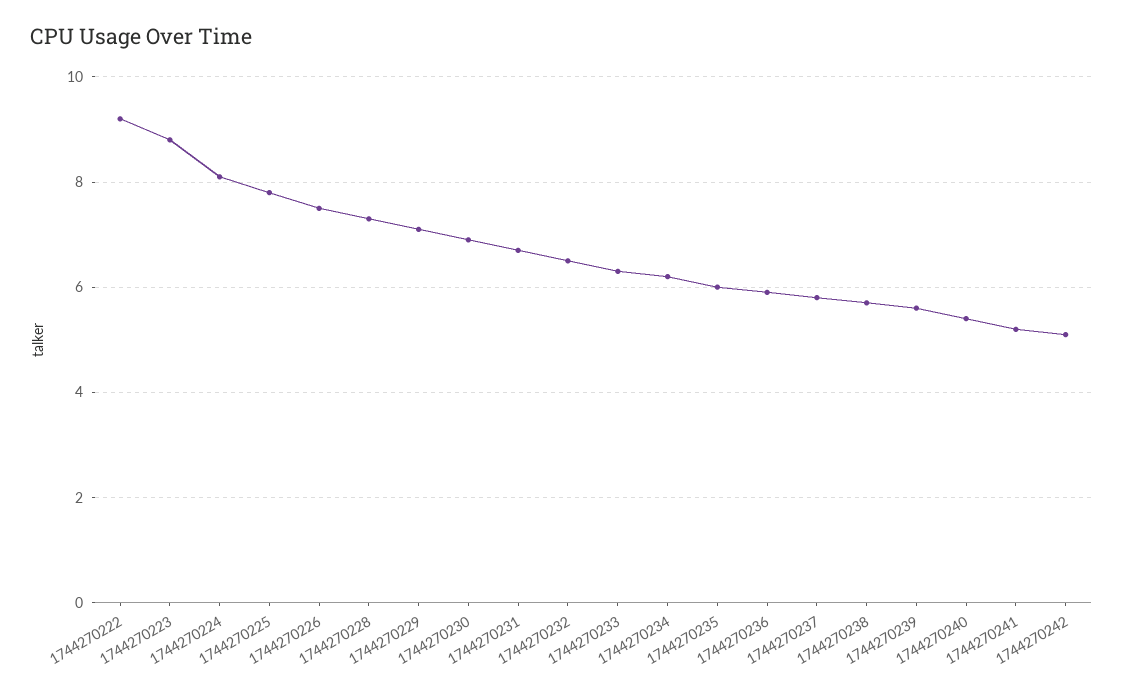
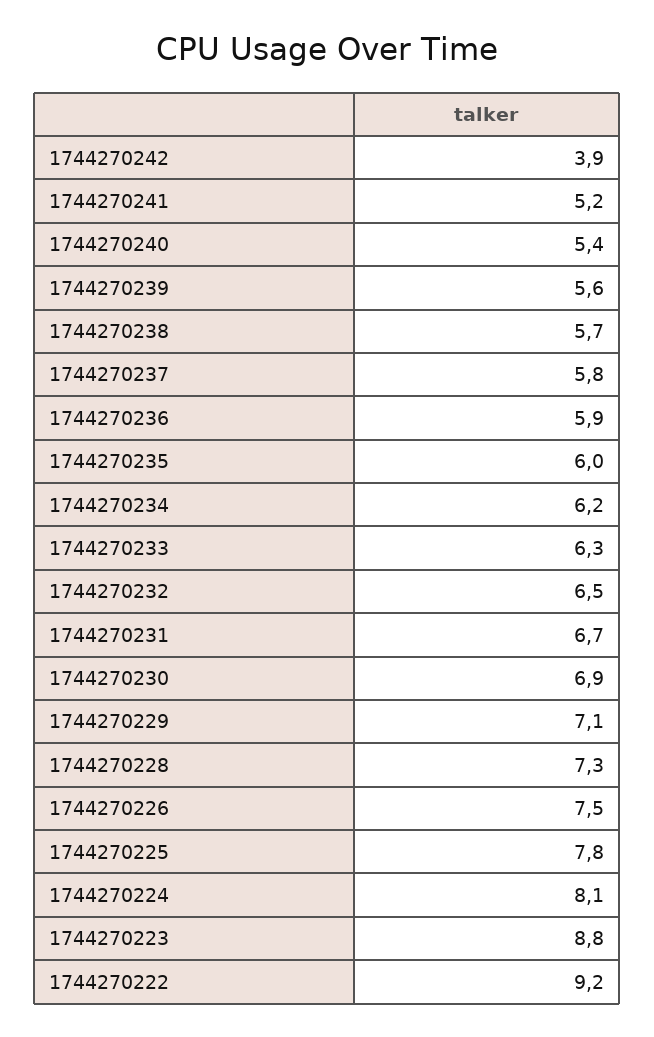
  {
    "1744270222": 9.2,
    "1744270223": 8.8,
    "1744270224": 8.1,
    "1744270225": 7.8,
    "1744270226": 7.5,
    "1744270228": 7.3,
    "1744270229": 7.1,
    "1744270230": 6.9,
    "1744270231": 6.7,
    "1744270232": 6.5,
    "1744270233": 6.3,
    "1744270234": 6.2,
    "1744270235": 6,
    "1744270236": 5.9,
    "1744270237": 5.8,
    "1744270238": 5.7,
    "1744270239": 5.6,
    "1744270240": 5.4,
    "1744270241": 5.2,
-   "1744270242": 5
+   "1744270242": 3.9
  }

